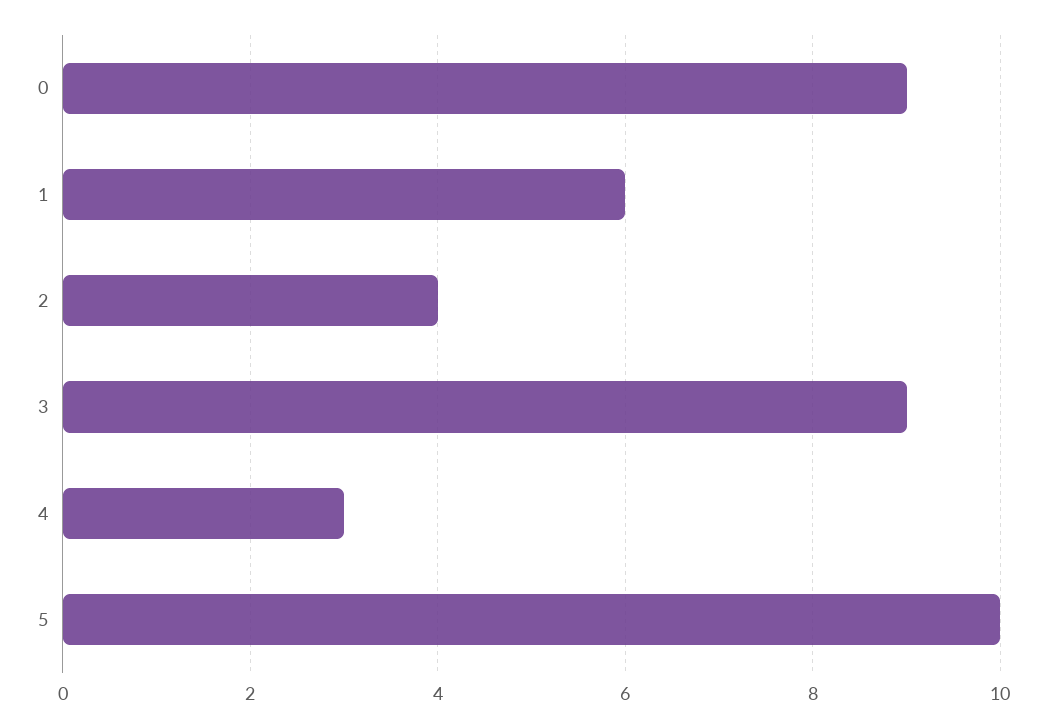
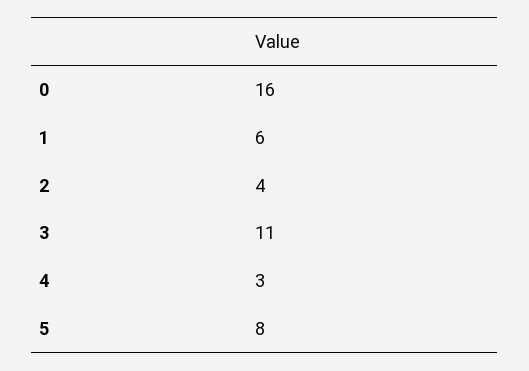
  {
-   "0": 9,
+   "0": 16,
    "1": 6,
    "2": 4,
-   "3": 9,
+   "3": 11,
    "4": 3,
-   "5": 10
+   "5": 8
  }

